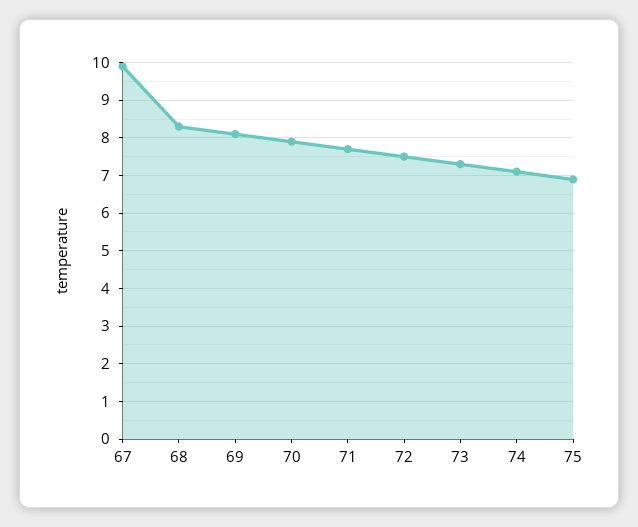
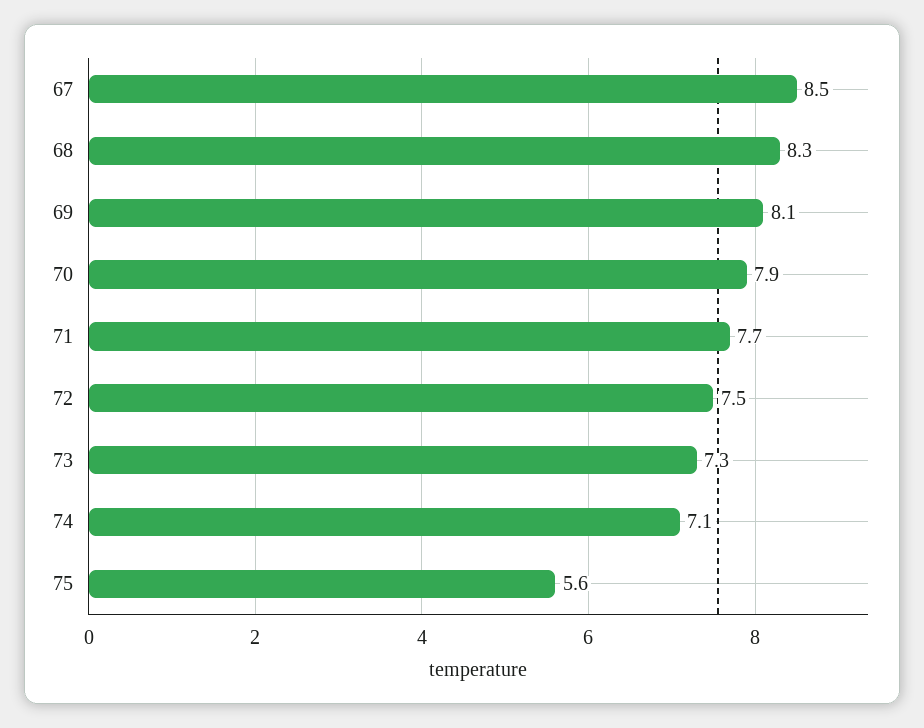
  {
-   "67": 10,
+   "67": 8.5,
    "68": 8.3,
    "69": 8.1,
    "70": 7.9,
    "71": 7.7,
    "72": 7.5,
    "73": 7.3,
    "74": 7.1,
-   "75": 7
+   "75": 5.6
  }

